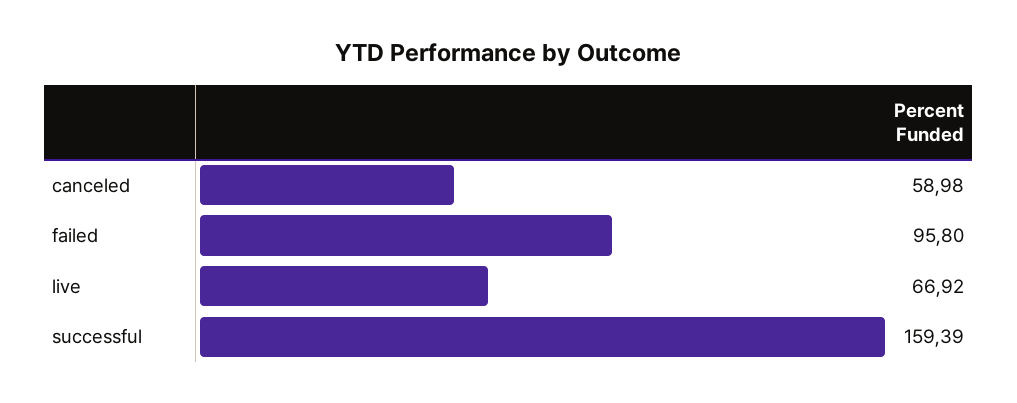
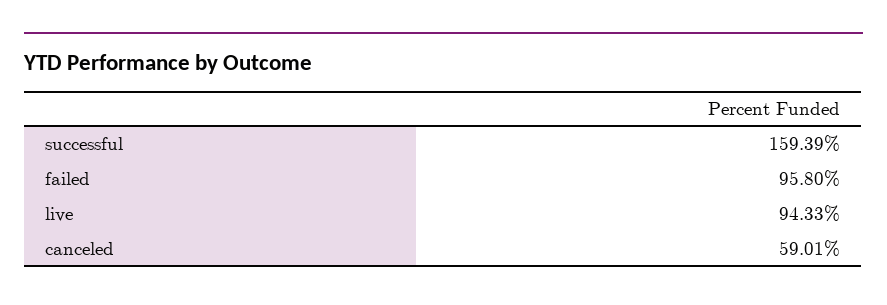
  {
-   "canceled": 58.98,
+   "canceled": 59.01,
    "failed": 95.8,
-   "live": 66.92,
+   "live": 94.33,
    "successful": 159.39
  }

